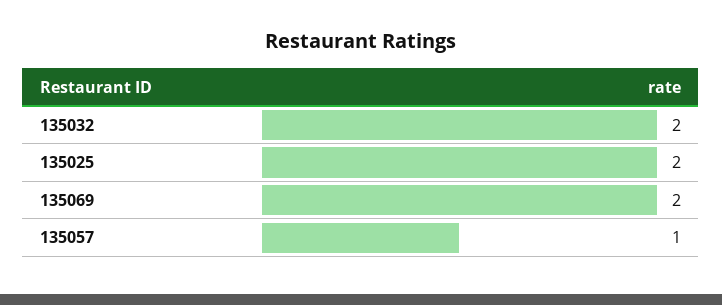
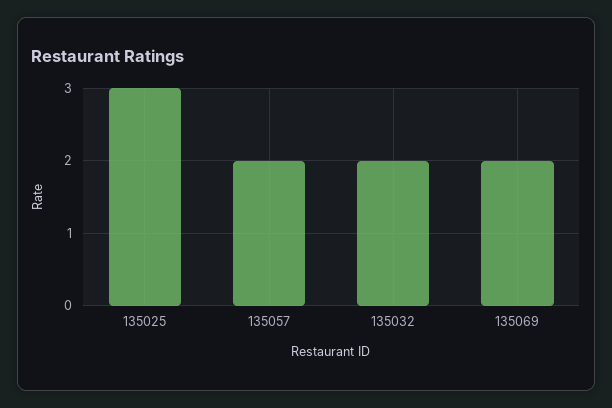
  {
    "135032": 2,
-   "135025": 2,
+   "135025": 3,
    "135069": 2,
-   "135057": 1
+   "135057": 2
  }

